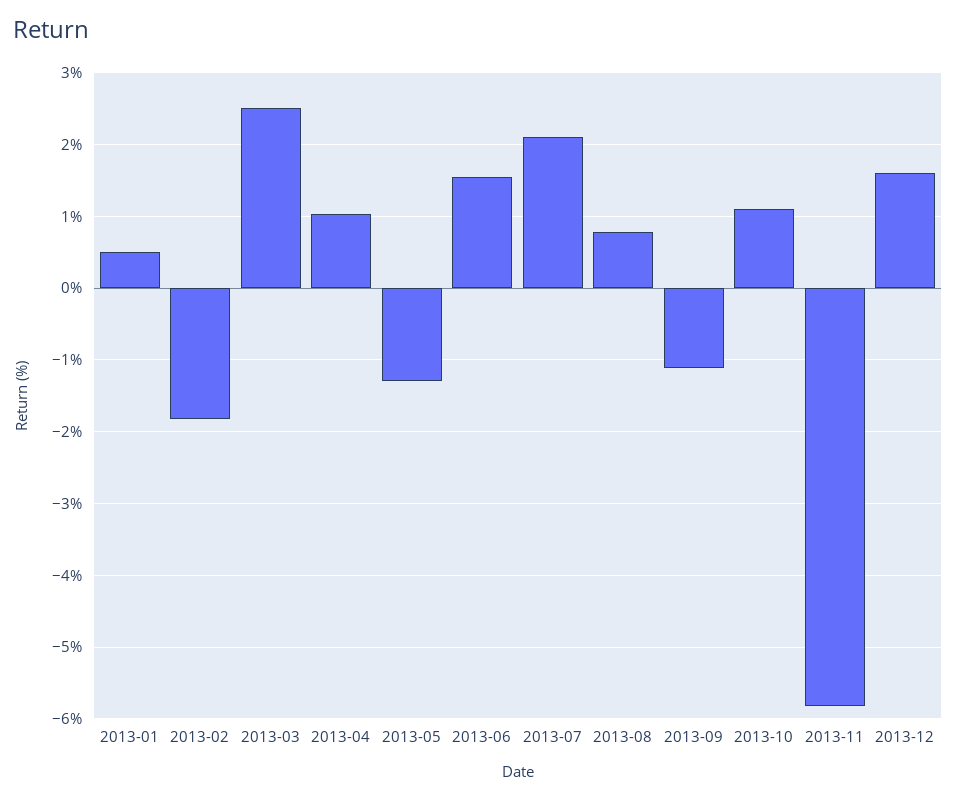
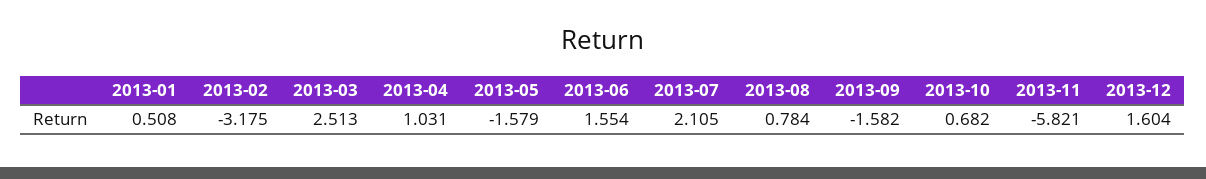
  {
    "2013-01": 0.508,
-   "2013-02": -1.8,
+   "2013-02": -3.175,
    "2013-03": 2.513,
    "2013-04": 1.031,
-   "2013-05": -1.3,
+   "2013-05": -1.579,
    "2013-06": 1.554,
    "2013-07": 2.105,
    "2013-08": 0.784,
-   "2013-09": -1.1,
+   "2013-09": -1.582,
-   "2013-10": 1.1,
+   "2013-10": 0.682,
    "2013-11": -5.821,
    "2013-12": 1.604
  }

